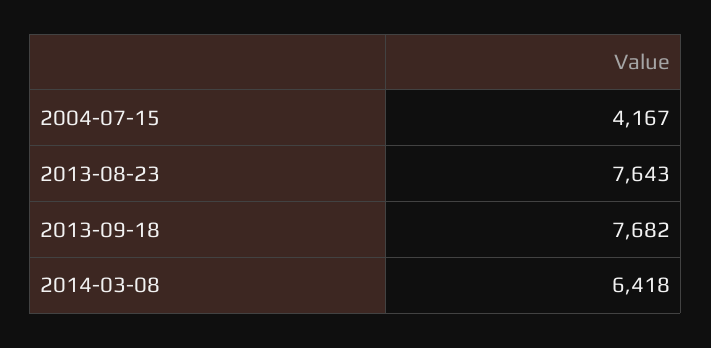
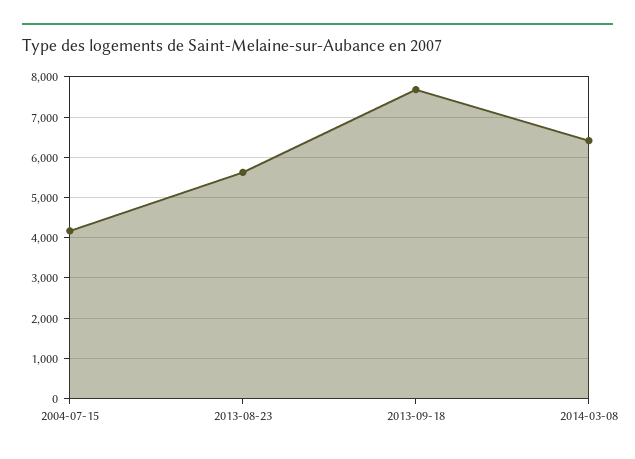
  {
    "2004-07-15": 4167,
-   "2013-08-23": 7643,
+   "2013-08-23": 5600,
    "2013-09-18": 7682,
    "2014-03-08": 6418
  }

